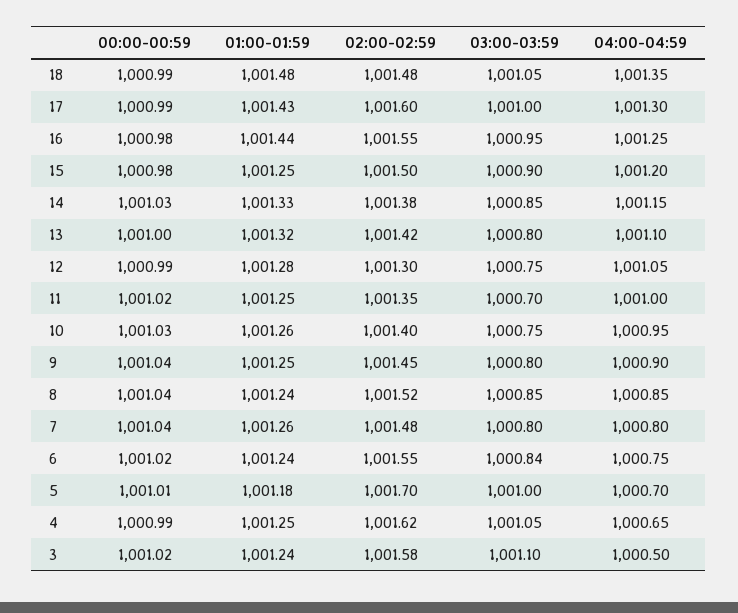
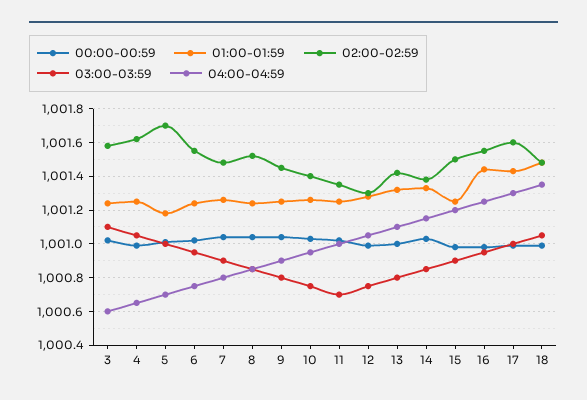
  {
    "00:00-00:59": {
      "18": 1000.99,
      "17": 1000.99,
      "16": 1000.98,
      "15": 1000.98,
      "14": 1001.03,
      "13": 1001,
      "12": 1000.99,
      "11": 1001.02,
      "10": 1001.03,
      "9": 1001.04,
      "8": 1001.04,
      "7": 1001.04,
      "6": 1001.02,
      "5": 1001.01,
      "4": 1000.99,
      "3": 1001.02
    },
    "01:00-01:59": {
      "18": 1001.48,
      "17": 1001.43,
      "16": 1001.44,
      "15": 1001.25,
      "14": 1001.33,
      "13": 1001.32,
      "12": 1001.28,
      "11": 1001.25,
      "10": 1001.26,
      "9": 1001.25,
      "8": 1001.24,
      "7": 1001.26,
      "6": 1001.24,
      "5": 1001.18,
      "4": 1001.25,
      "3": 1001.24
    },
    "02:00-02:59": {
      "18": 1001.48,
      "17": 1001.6,
      "16": 1001.55,
      "15": 1001.5,
      "14": 1001.38,
      "13": 1001.42,
      "12": 1001.3,
      "11": 1001.35,
      "10": 1001.4,
      "9": 1001.45,
      "8": 1001.52,
      "7": 1001.48,
      "6": 1001.55,
      "5": 1001.7,
      "4": 1001.62,
      "3": 1001.58
    },
    "03:00-03:59": {
      "18": 1001.05,
      "17": 1001,
      "16": 1000.95,
      "15": 1000.9,
      "14": 1000.85,
      "13": 1000.8,
      "12": 1000.75,
      "11": 1000.7,
      "10": 1000.75,
      "9": 1000.8,
      "8": 1000.85,
-     "7": 1000.8,
+     "7": 1000.9,
-     "6": 1000.84,
+     "6": 1000.95,
      "5": 1001,
      "4": 1001.05,
      "3": 1001.1
    },
    "04:00-04:59": {
      "18": 1001.35,
      "17": 1001.3,
      "16": 1001.25,
      "15": 1001.2,
      "14": 1001.15,
      "13": 1001.1,
      "12": 1001.05,
      "11": 1001,
      "10": 1000.95,
      "9": 1000.9,
      "8": 1000.85,
      "7": 1000.8,
      "6": 1000.75,
      "5": 1000.7,
      "4": 1000.65,
-     "3": 1000.5
+     "3": 1000.6
    }
  }

